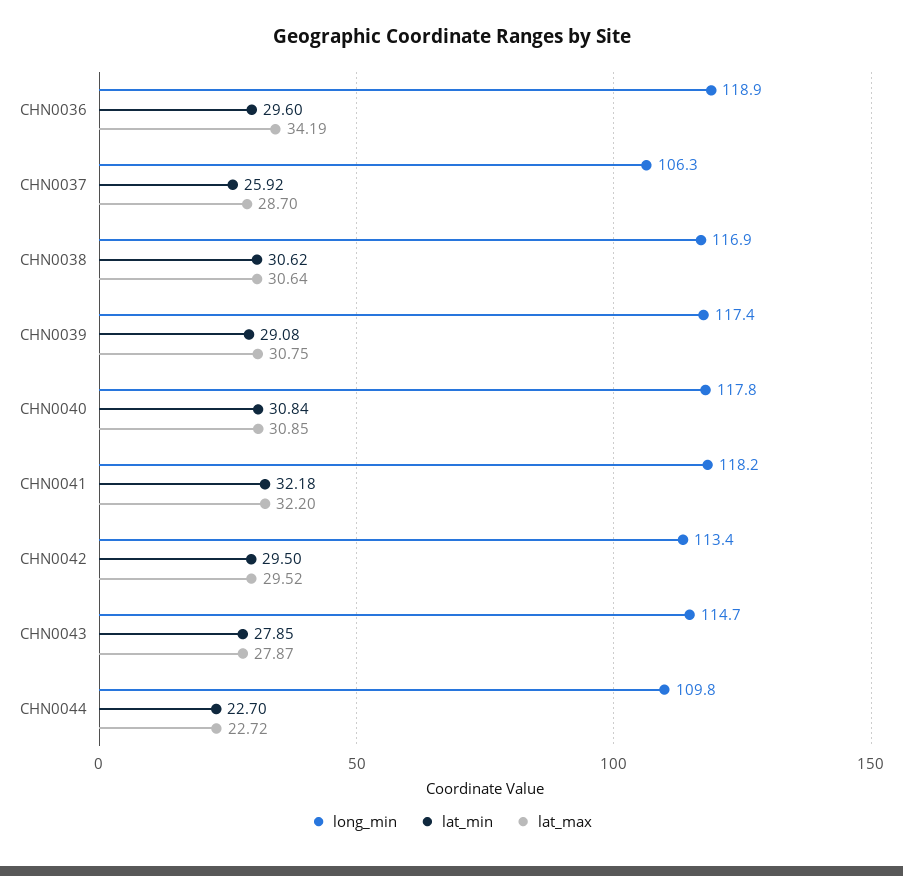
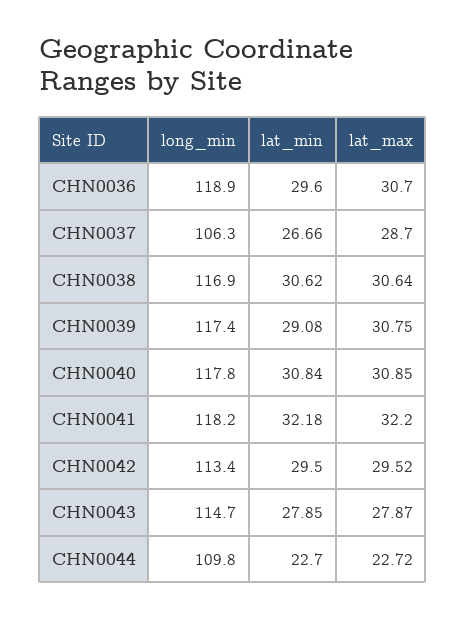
  {
    "long_min": {
      "CHN0036": 118.9,
      "CHN0037": 106.3,
      "CHN0038": 116.9,
      "CHN0039": 117.4,
      "CHN0040": 117.8,
      "CHN0041": 118.2,
      "CHN0042": 113.4,
      "CHN0043": 114.7,
      "CHN0044": 109.8
    },
    "lat_min": {
      "CHN0036": 29.6,
-     "CHN0037": 25.92,
+     "CHN0037": 26.66,
      "CHN0038": 30.62,
      "CHN0039": 29.08,
      "CHN0040": 30.84,
      "CHN0041": 32.18,
      "CHN0042": 29.5,
      "CHN0043": 27.85,
      "CHN0044": 22.7
    },
    "lat_max": {
-     "CHN0036": 34.19,
+     "CHN0036": 30.7,
      "CHN0037": 28.7,
      "CHN0038": 30.64,
      "CHN0039": 30.75,
      "CHN0040": 30.85,
      "CHN0041": 32.2,
      "CHN0042": 29.52,
      "CHN0043": 27.87,
      "CHN0044": 22.72
    }
  }

